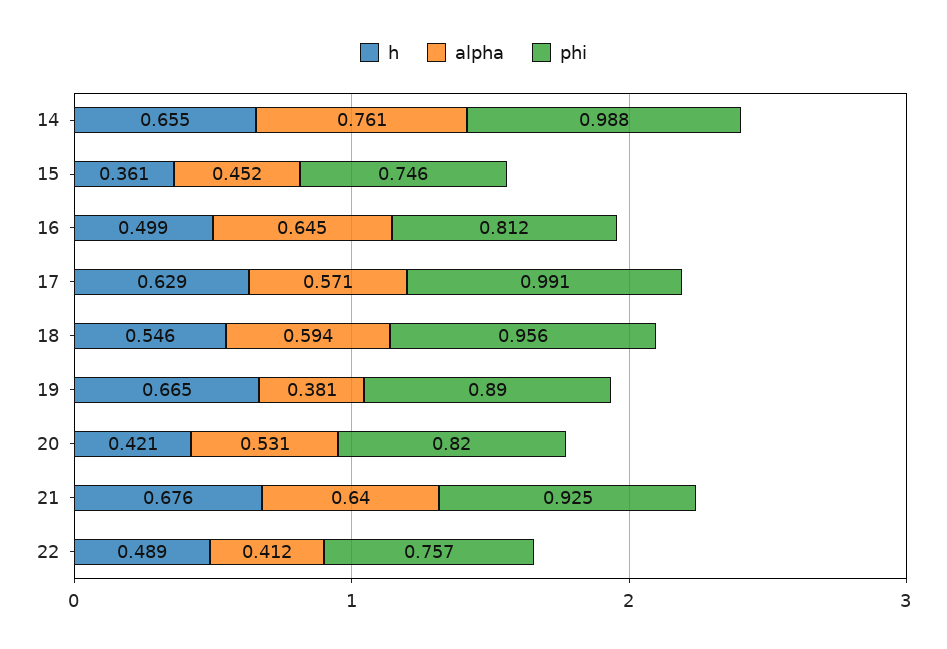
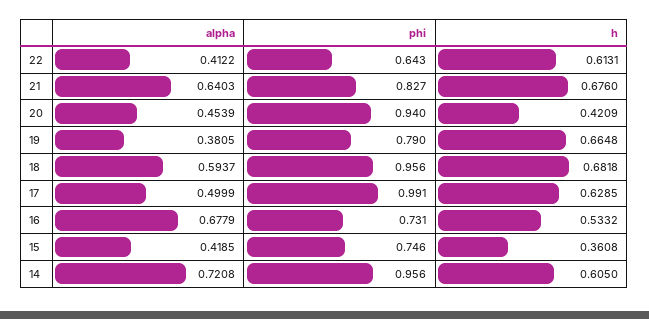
  {
    "h": {
-     "14": 0.655,
+     "14": 0.605,
      "15": 0.3608,
-     "16": 0.499,
+     "16": 0.5332,
      "17": 0.6285,
-     "18": 0.546,
+     "18": 0.6818,
      "19": 0.6648,
      "20": 0.4209,
      "21": 0.676,
-     "22": 0.489
+     "22": 0.6131
    },
    "alpha": {
-     "14": 0.761,
+     "14": 0.7208,
-     "15": 0.452,
+     "15": 0.4185,
-     "16": 0.645,
+     "16": 0.6779,
-     "17": 0.571,
+     "17": 0.4999,
      "18": 0.5937,
      "19": 0.3805,
-     "20": 0.531,
+     "20": 0.4539,
      "21": 0.6403,
      "22": 0.4122
    },
    "phi": {
-     "14": 0.988,
+     "14": 0.956,
      "15": 0.746,
-     "16": 0.812,
+     "16": 0.731,
      "17": 0.991,
      "18": 0.956,
-     "19": 0.89,
+     "19": 0.79,
-     "20": 0.82,
+     "20": 0.94,
-     "21": 0.925,
+     "21": 0.827,
-     "22": 0.757
+     "22": 0.643
    }
  }

